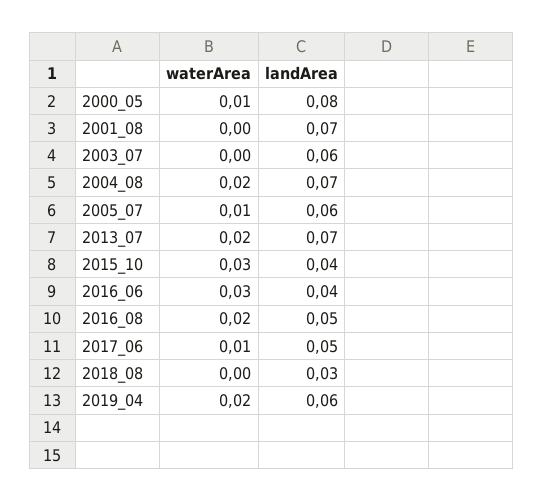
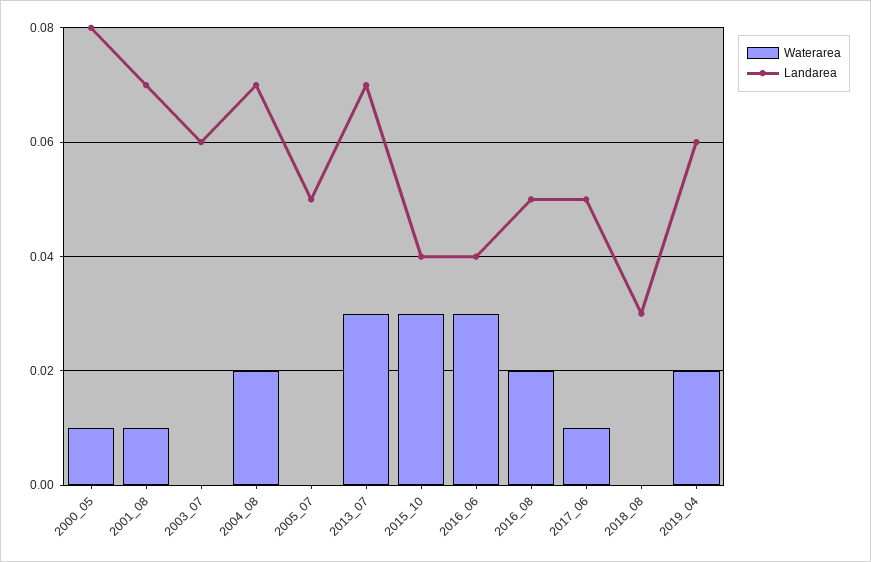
  {
    "waterArea": {
      "2000_05": 0.01,
-     "2001_08": 0,
+     "2001_08": 0.01,
      "2003_07": 0,
      "2004_08": 0.02,
-     "2005_07": 0.01,
+     "2005_07": 0,
-     "2013_07": 0.02,
+     "2013_07": 0.03,
      "2015_10": 0.03,
      "2016_06": 0.03,
      "2016_08": 0.02,
      "2017_06": 0.01,
      "2018_08": 0,
      "2019_04": 0.02
    },
    "landArea": {
      "2000_05": 0.08,
      "2001_08": 0.07,
      "2003_07": 0.06,
      "2004_08": 0.07,
-     "2005_07": 0.06,
+     "2005_07": 0.05,
      "2013_07": 0.07,
      "2015_10": 0.04,
      "2016_06": 0.04,
      "2016_08": 0.05,
      "2017_06": 0.05,
      "2018_08": 0.03,
      "2019_04": 0.06
    }
  }

